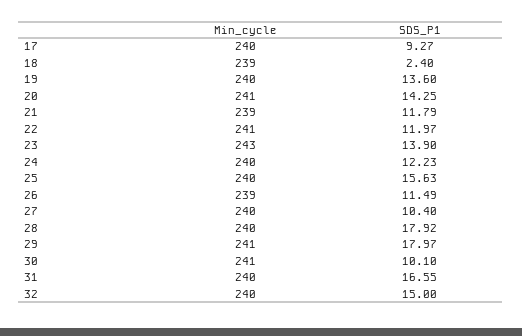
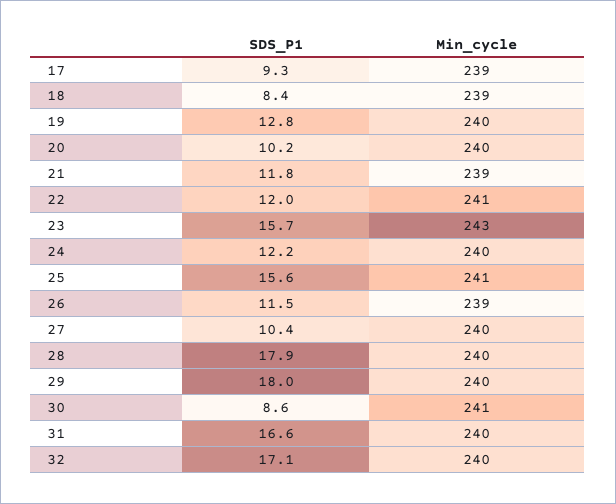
  {
    "Min_cycle": {
-     "17": 240,
+     "17": 239,
      "18": 239,
      "19": 240,
-     "20": 241,
+     "20": 240,
      "21": 239,
      "22": 241,
      "23": 243,
      "24": 240,
-     "25": 240,
+     "25": 241,
      "26": 239,
      "27": 240,
      "28": 240,
-     "29": 241,
+     "29": 240,
      "30": 241,
      "31": 240,
      "32": 240
    },
    "SDS_P1": {
      "17": 9.27,
-     "18": 2.4,
+     "18": 8.4,
-     "19": 13.6,
+     "19": 12.8,
-     "20": 14.25,
+     "20": 10.2,
      "21": 11.79,
      "22": 11.97,
-     "23": 13.9,
+     "23": 15.7,
      "24": 12.23,
      "25": 15.63,
      "26": 11.49,
      "27": 10.4,
      "28": 17.92,
      "29": 17.97,
-     "30": 10.1,
+     "30": 8.6,
      "31": 16.55,
-     "32": 15
+     "32": 17.1
    }
  }

